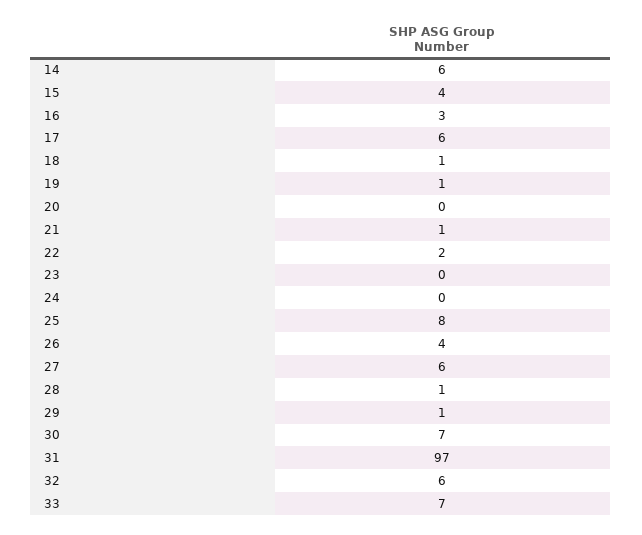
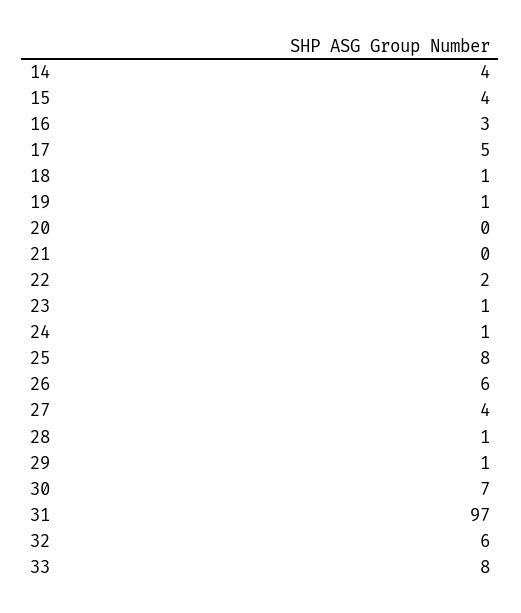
  {
-   "14": 6,
+   "14": 4,
    "15": 4,
    "16": 3,
-   "17": 6,
+   "17": 5,
    "18": 1,
    "19": 1,
    "20": 0,
-   "21": 1,
+   "21": 0,
    "22": 2,
-   "23": 0,
+   "23": 1,
-   "24": 0,
+   "24": 1,
    "25": 8,
-   "26": 4,
+   "26": 6,
-   "27": 6,
+   "27": 4,
    "28": 1,
    "29": 1,
    "30": 7,
    "31": 97,
    "32": 6,
-   "33": 7
+   "33": 8
  }

